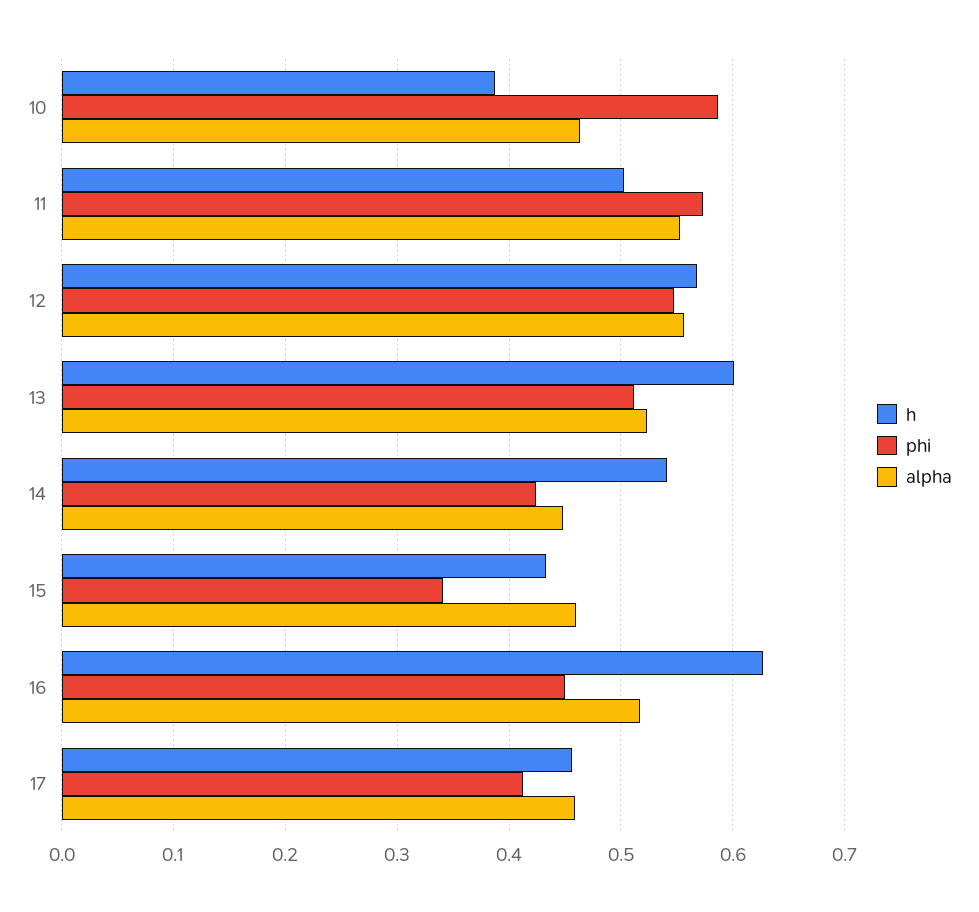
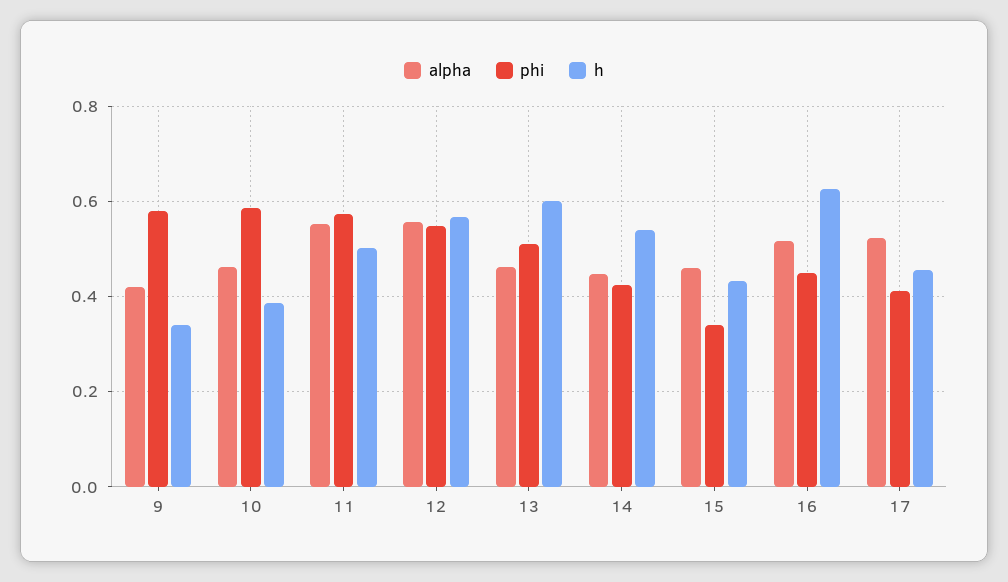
  {
    "h": {
      "10": 0.39,
      "11": 0.5,
      "12": 0.57,
      "13": 0.6,
      "14": 0.54,
      "15": 0.43,
      "16": 0.63,
-     "17": 0.46
+     "17": 0.46,
+     "9": 0.34
    },
    "phi": {
      "10": 0.59,
      "11": 0.57,
      "12": 0.55,
      "13": 0.51,
      "14": 0.42,
      "15": 0.34,
      "16": 0.45,
-     "17": 0.41
+     "17": 0.41,
+     "9": 0.58
    },
    "alpha": {
      "10": 0.46,
      "11": 0.55,
      "12": 0.56,
-     "13": 0.52,
+     "13": 0.46,
      "14": 0.45,
      "15": 0.46,
      "16": 0.52,
-     "17": 0.46
+     "17": 0.52,
+     "9": 0.42
    }
  }

